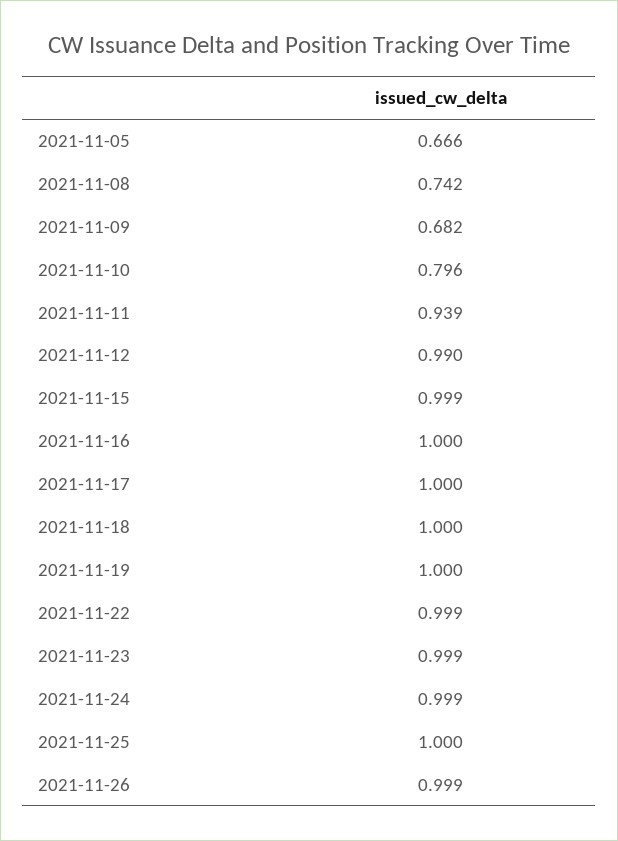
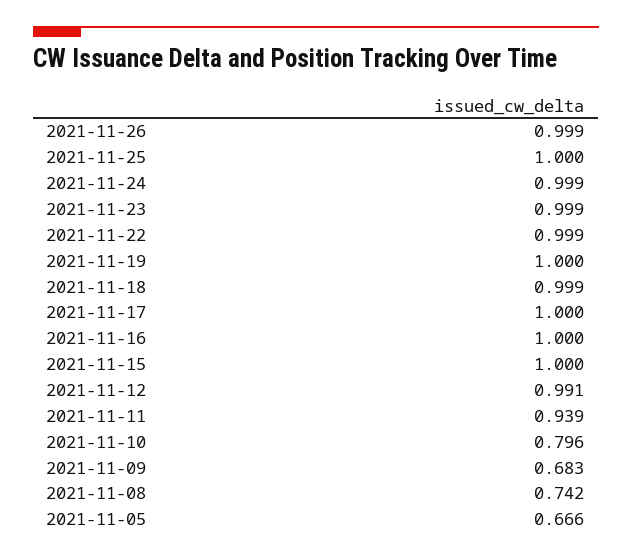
  {
    "2021-11-05": 0.666,
    "2021-11-08": 0.742,
-   "2021-11-09": 0.682,
+   "2021-11-09": 0.683,
    "2021-11-10": 0.796,
    "2021-11-11": 0.939,
-   "2021-11-12": 0.99,
+   "2021-11-12": 0.991,
-   "2021-11-15": 0.999,
+   "2021-11-15": 1,
    "2021-11-16": 1,
    "2021-11-17": 1,
-   "2021-11-18": 1,
+   "2021-11-18": 0.999,
    "2021-11-19": 1,
    "2021-11-22": 0.999,
    "2021-11-23": 0.999,
    "2021-11-24": 0.999,
    "2021-11-25": 1,
    "2021-11-26": 0.999
  }

